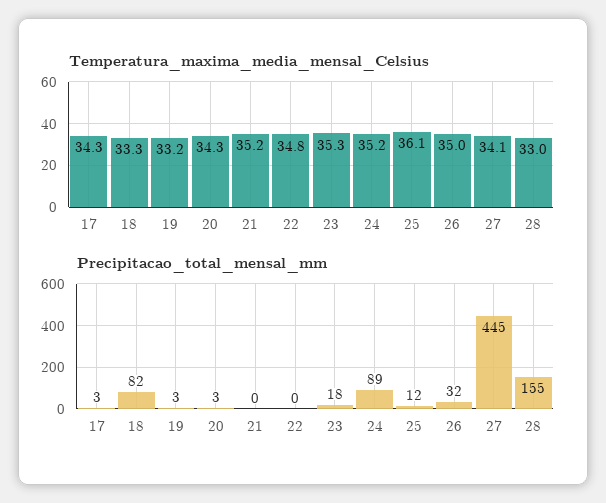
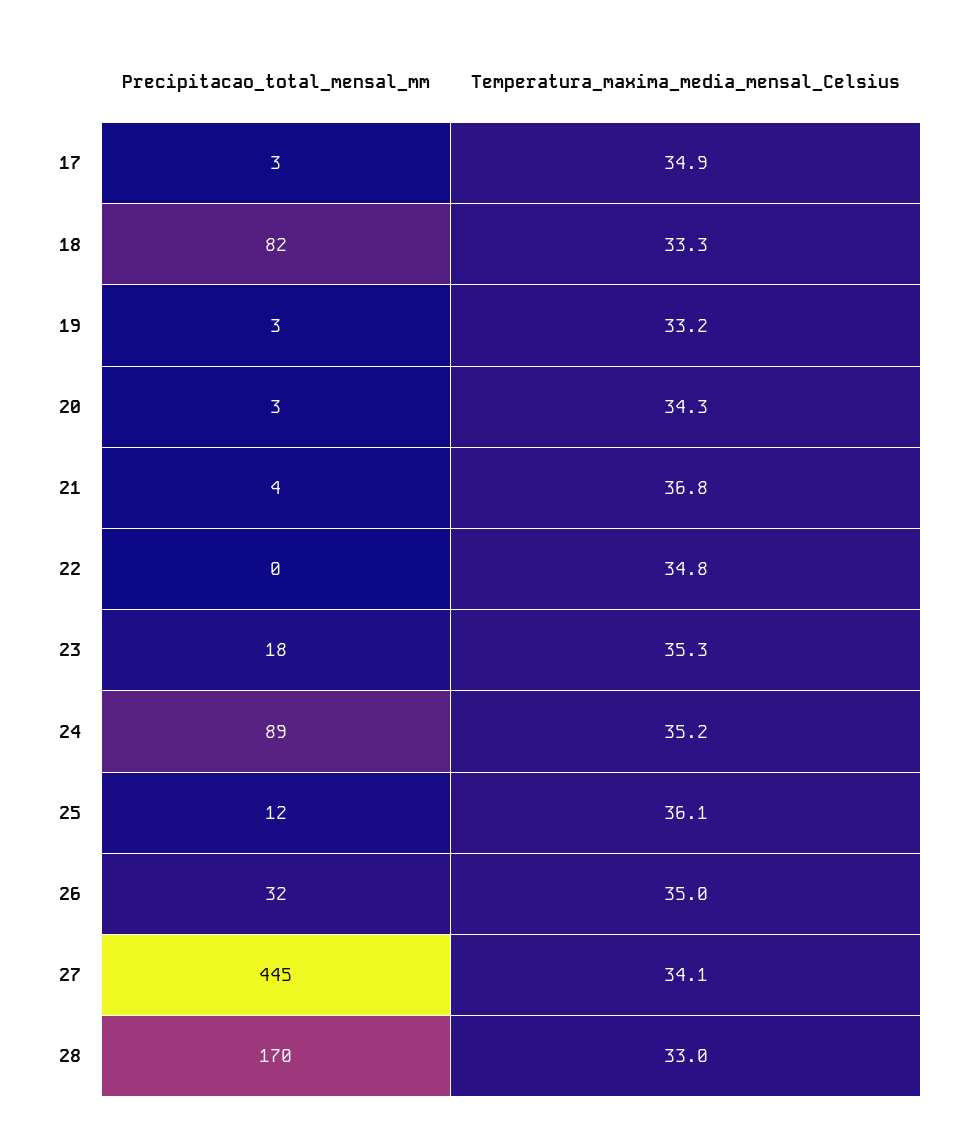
  {
    "Temperatura_maxima_media_mensal_Celsius": {
-     "17": 34.3,
+     "17": 34.9,
      "18": 33.3,
      "19": 33.2,
      "20": 34.3,
-     "21": 35.2,
+     "21": 36.8,
      "22": 34.8,
      "23": 35.3,
      "24": 35.2,
      "25": 36.1,
      "26": 35,
      "27": 34.1,
      "28": 33
    },
    "Precipitacao_total_mensal_mm": {
      "17": 3,
      "18": 82,
      "19": 3,
      "20": 3,
-     "21": 0,
+     "21": 4,
      "22": 0,
      "23": 18,
      "24": 89,
      "25": 12,
      "26": 32,
      "27": 445,
-     "28": 155
+     "28": 170
    }
  }

